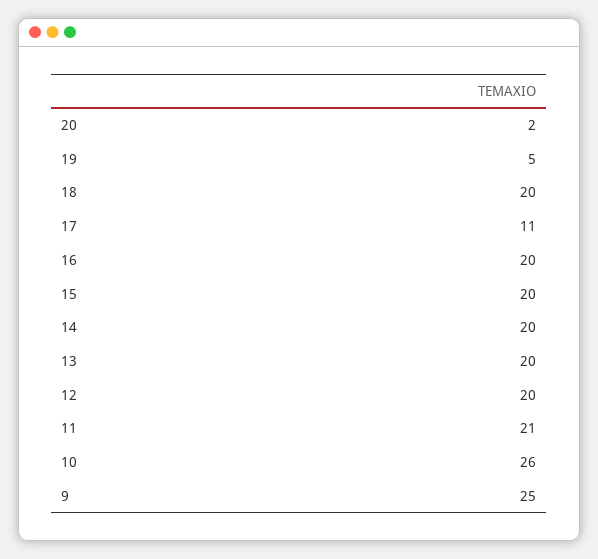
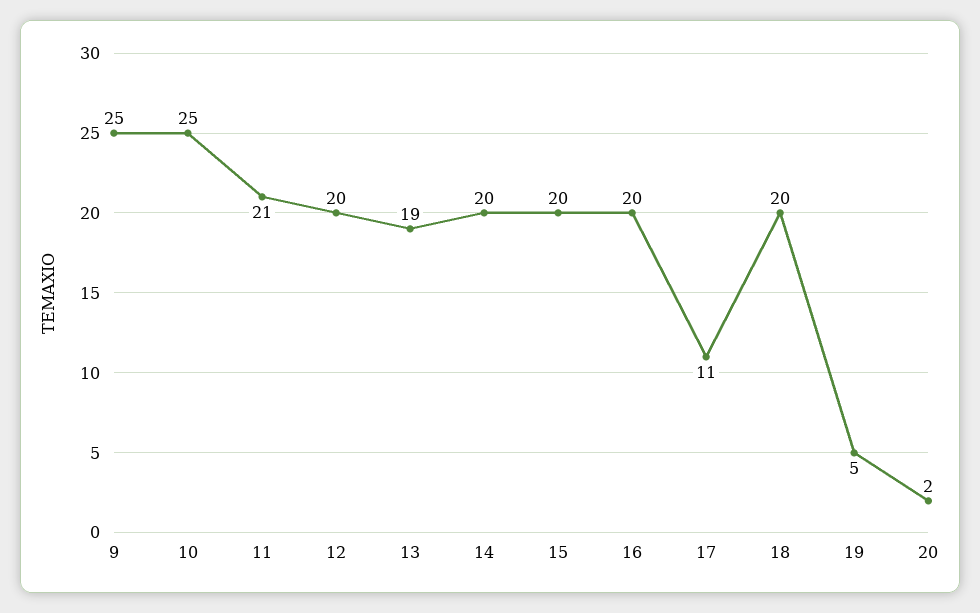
  {
    "20": 2,
    "19": 5,
    "18": 20,
    "17": 11,
    "16": 20,
    "15": 20,
    "14": 20,
-   "13": 20,
+   "13": 19,
    "12": 20,
    "11": 21,
-   "10": 26,
+   "10": 25,
    "9": 25
  }

